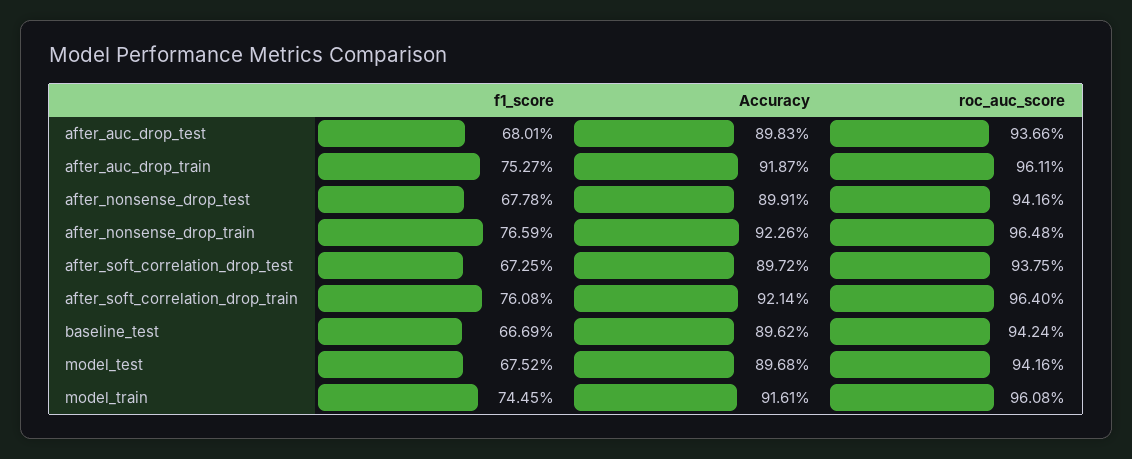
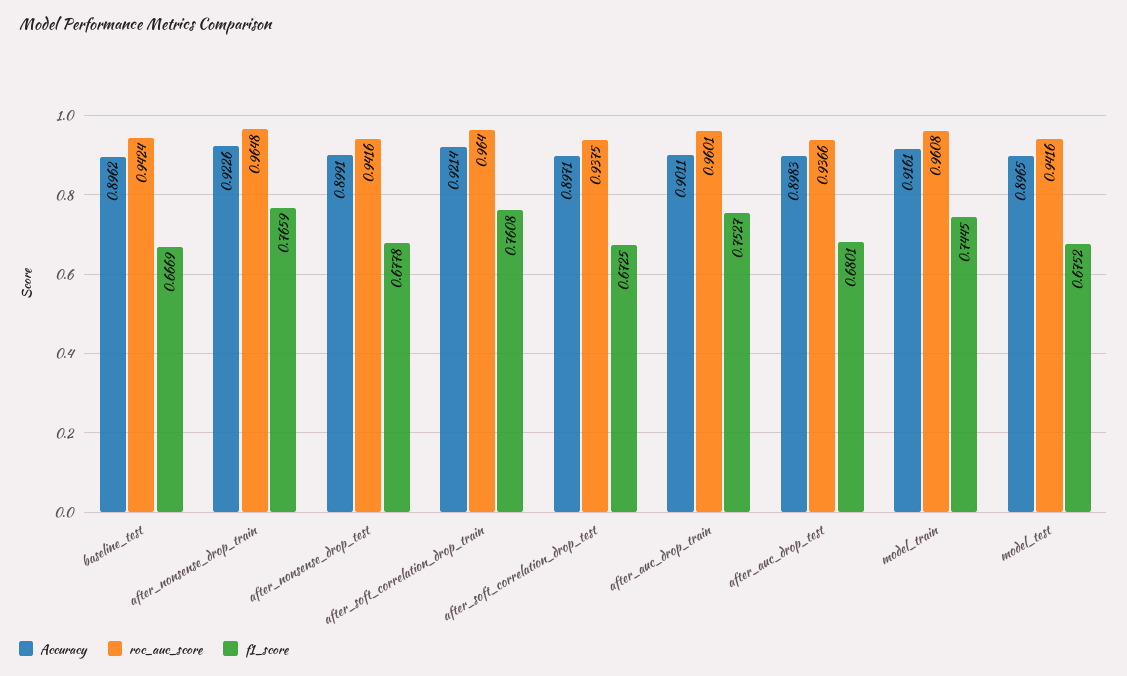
  {
    "f1_score": {
      "after_auc_drop_test": 0.6801,
      "after_auc_drop_train": 0.7527,
      "after_nonsense_drop_test": 0.6778,
      "after_nonsense_drop_train": 0.7659,
      "after_soft_correlation_drop_test": 0.6725,
      "after_soft_correlation_drop_train": 0.7608,
      "baseline_test": 0.6669,
      "model_test": 0.6752,
      "model_train": 0.7445
    },
    "Accuracy": {
      "after_auc_drop_test": 0.8983,
-     "after_auc_drop_train": 0.9187,
+     "after_auc_drop_train": 0.9011,
      "after_nonsense_drop_test": 0.8991,
      "after_nonsense_drop_train": 0.9226,
-     "after_soft_correlation_drop_test": 0.8972,
+     "after_soft_correlation_drop_test": 0.8971,
      "after_soft_correlation_drop_train": 0.9214,
      "baseline_test": 0.8962,
-     "model_test": 0.8968,
+     "model_test": 0.8965,
      "model_train": 0.9161
    },
    "roc_auc_score": {
      "after_auc_drop_test": 0.9366,
-     "after_auc_drop_train": 0.9611,
+     "after_auc_drop_train": 0.9601,
      "after_nonsense_drop_test": 0.9416,
      "after_nonsense_drop_train": 0.9648,
      "after_soft_correlation_drop_test": 0.9375,
      "after_soft_correlation_drop_train": 0.964,
      "baseline_test": 0.9424,
      "model_test": 0.9416,
      "model_train": 0.9608
    }
  }

